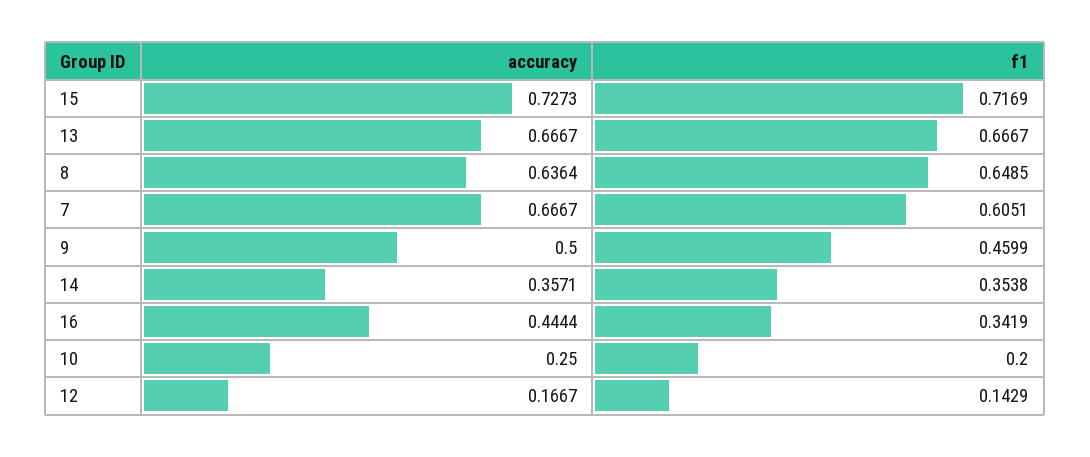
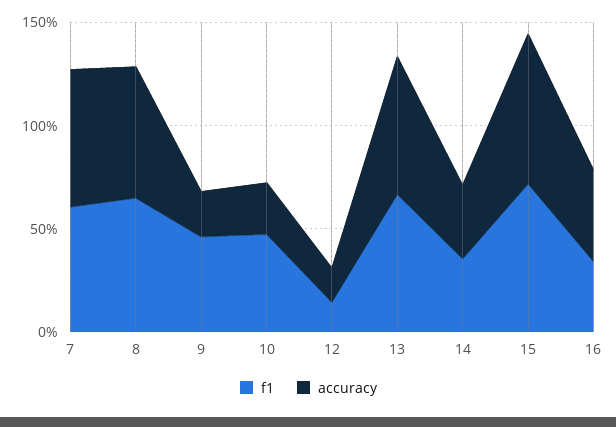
  {
    "accuracy": {
      "15": 0.7273,
      "13": 0.6667,
      "8": 0.6364,
      "7": 0.6667,
-     "9": 0.5,
+     "9": 0.2,
      "14": 0.3571,
      "16": 0.4444,
      "10": 0.25,
      "12": 0.1667
    },
    "f1": {
      "15": 0.7169,
      "13": 0.6667,
      "8": 0.6485,
      "7": 0.6051,
      "9": 0.4599,
      "14": 0.3538,
      "16": 0.3419,
-     "10": 0.2,
+     "10": 0.5,
      "12": 0.1429
    }
  }

